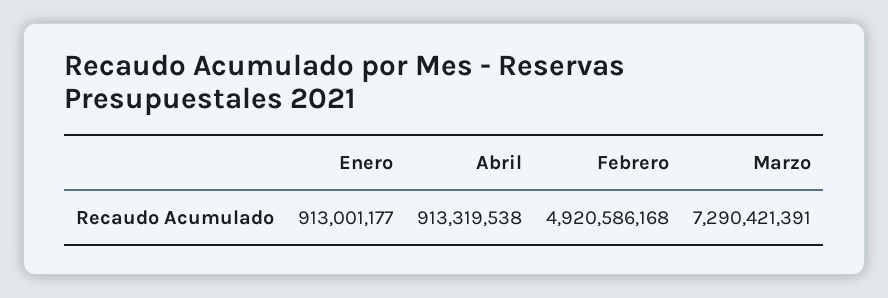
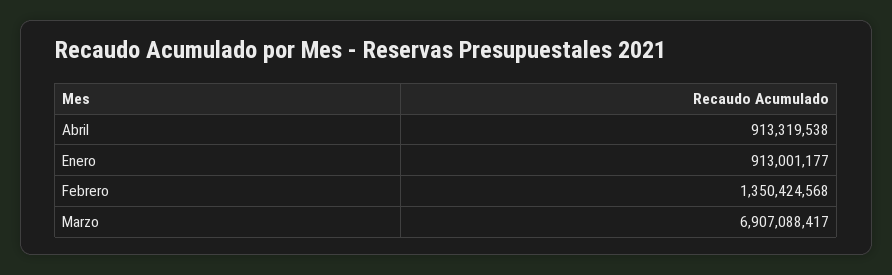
  {
    "Enero": 913001177,
    "Abril": 913319538,
-   "Febrero": 4920586168,
+   "Febrero": 1350424568,
-   "Marzo": 7290421391
+   "Marzo": 6907088417
  }

